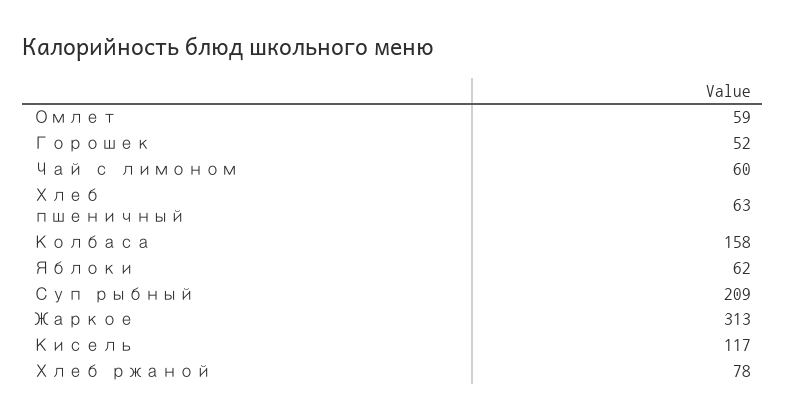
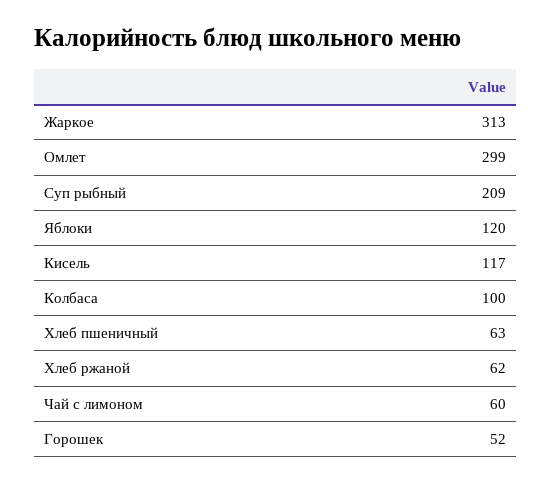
  {
-   "Омлет": 59,
+   "Омлет": 299,
    "Горошек": 52,
    "Чай с лимоном": 60,
    "Хлеб пшеничный": 63,
-   "Колбаса": 158,
+   "Колбаса": 100,
-   "Яблоки": 62,
+   "Яблоки": 120,
    "Суп рыбный": 209,
    "Жаркое": 313,
    "Кисель": 117,
-   "Хлеб ржаной": 78
+   "Хлеб ржаной": 62
  }

